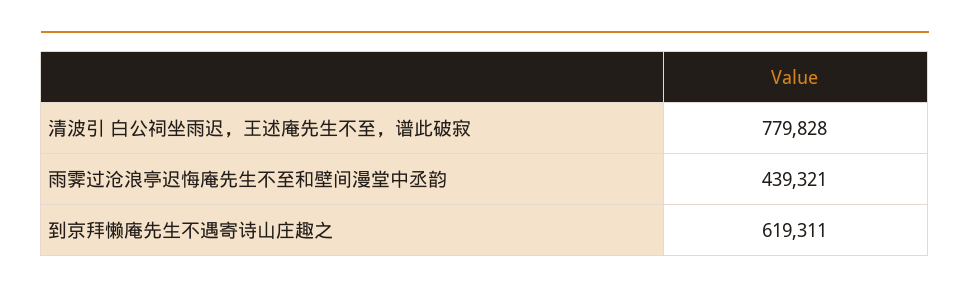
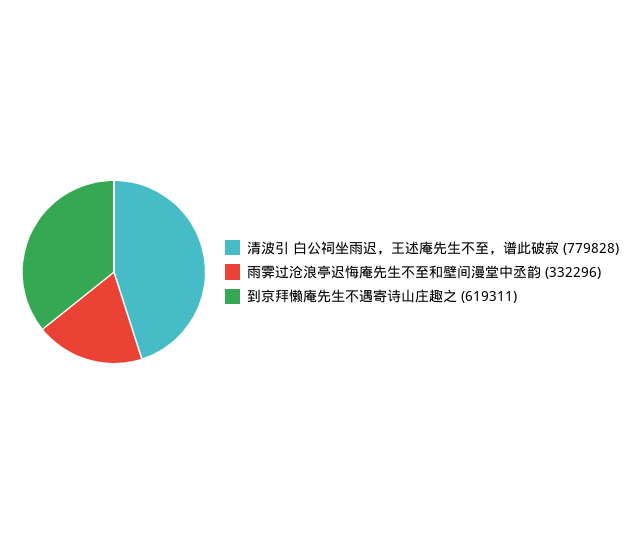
  {
    "清波引 白公祠坐雨迟，王述庵先生不至，谱此破寂": 779828,
-   "雨霁过沧浪亭迟悔庵先生不至和壁间漫堂中丞韵": 439321,
+   "雨霁过沧浪亭迟悔庵先生不至和壁间漫堂中丞韵": 332296,
    "到京拜懒庵先生不遇寄诗山庄趣之": 619311
  }

